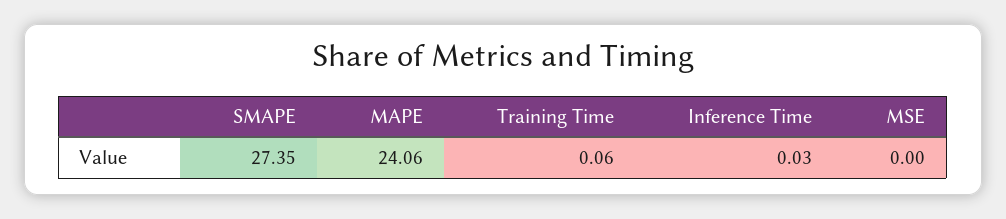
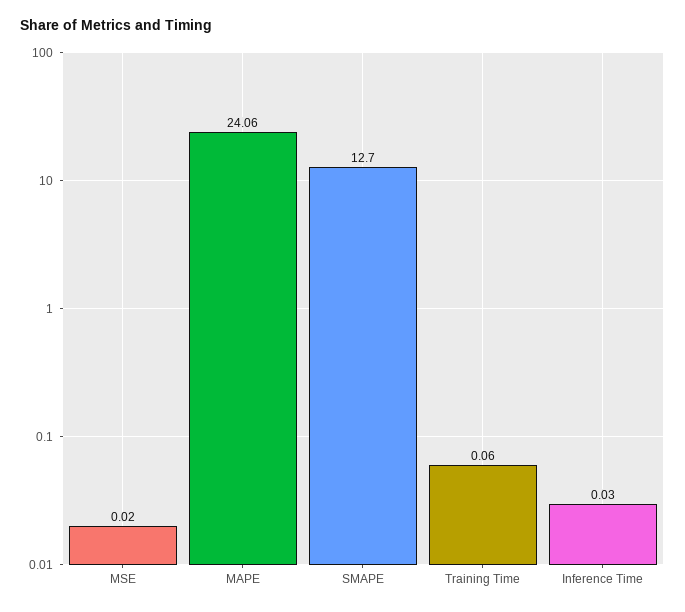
  {
-   "SMAPE": 27.35,
+   "SMAPE": 12.7,
    "MAPE": 24.06,
    "Training Time": 0.06,
    "Inference Time": 0.03,
-   "MSE": 0
+   "MSE": 0.02
  }

